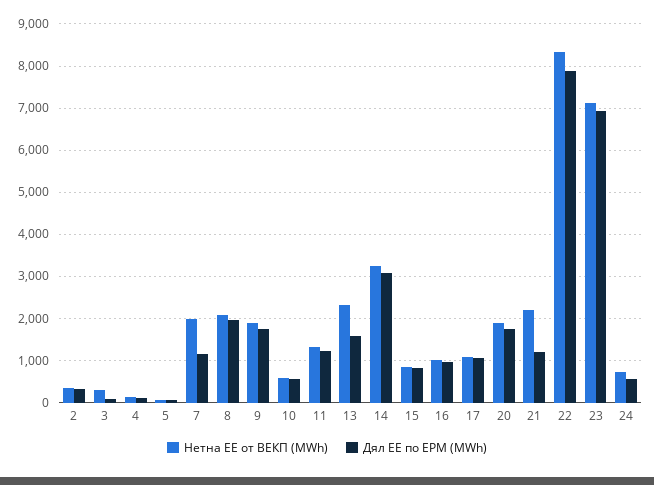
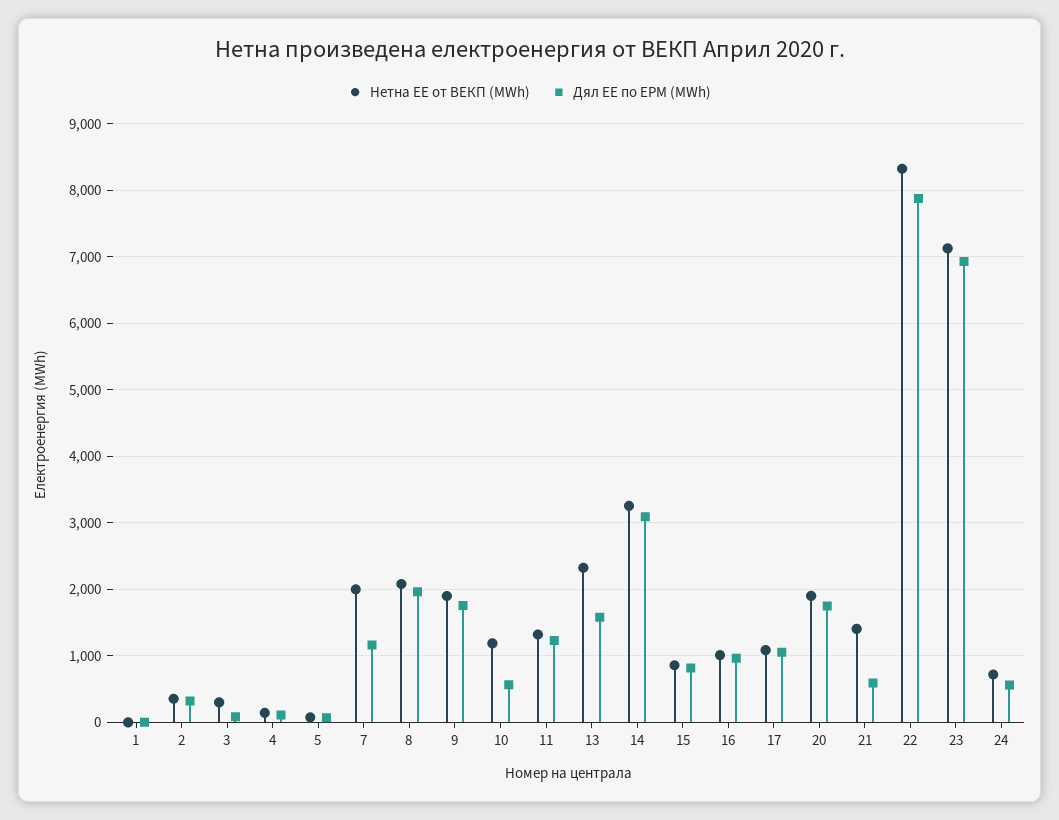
  {
    "Нетна ЕЕ от ВЕКП (MWh)": {
      "2": 400,
      "3": 300,
      "4": 100,
      "5": 100,
      "7": 2000,
      "8": 2100,
      "9": 1900,
-     "10": 600,
+     "10": 1200,
      "11": 1300,
      "13": 2300,
      "14": 3300,
      "15": 900,
      "16": 1000,
      "17": 1100,
      "20": 1900,
-     "21": 2200,
+     "21": 1400,
      "22": 8300,
      "23": 7100,
-     "24": 700
+     "24": 700,
+     "1": 0
    },
    "Дял ЕЕ по ЕРМ (MWh)": {
      "2": 300,
      "3": 100,
      "4": 100,
      "5": 100,
      "7": 1200,
      "8": 2000,
      "9": 1800,
      "10": 600,
      "11": 1200,
      "13": 1600,
      "14": 3100,
      "15": 800,
      "16": 1000,
      "17": 1100,
      "20": 1800,
-     "21": 1200,
+     "21": 600,
      "22": 7900,
      "23": 6900,
-     "24": 600
+     "24": 600,
+     "1": 0
    }
  }

